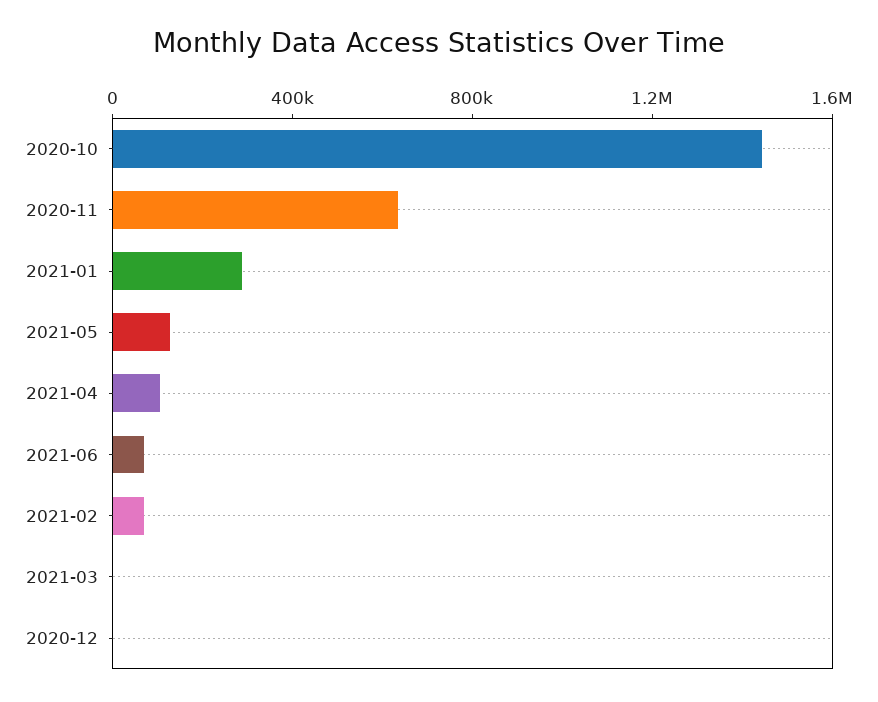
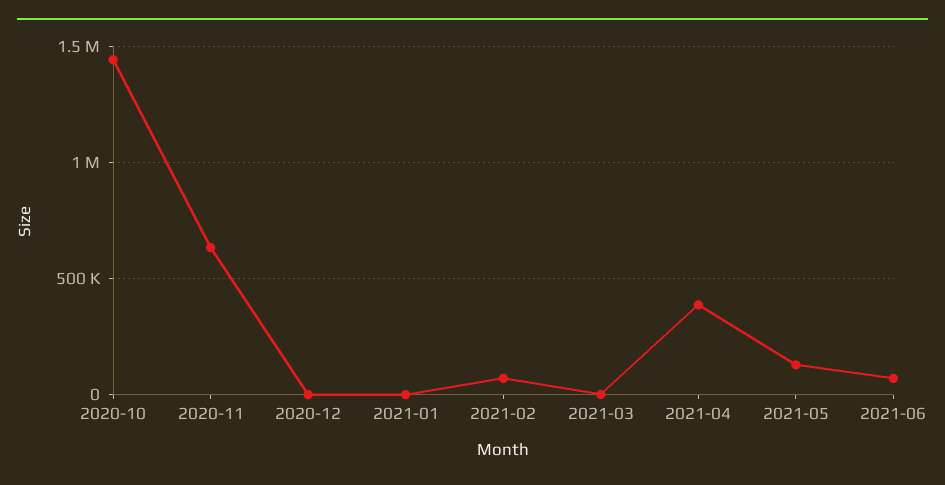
  {
    "2020-10": 1450000,
    "2020-11": 650000,
-   "2021-01": 300000,
+   "2021-01": 0,
    "2021-05": 150000,
-   "2021-04": 100000,
+   "2021-04": 400000,
    "2021-06": 50000,
    "2021-02": 50000,
    "2021-03": 0,
    "2020-12": 0
  }

